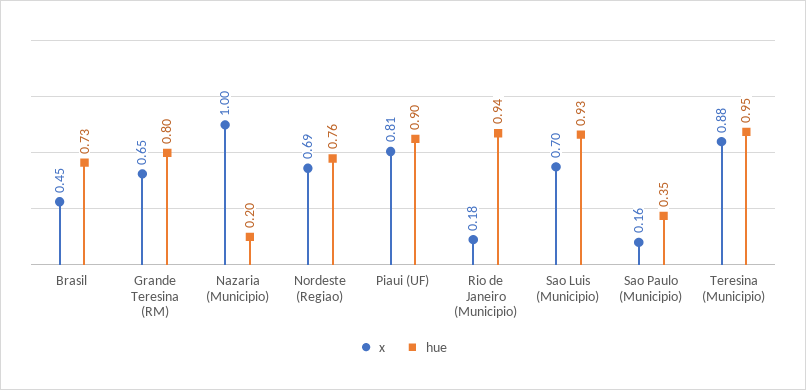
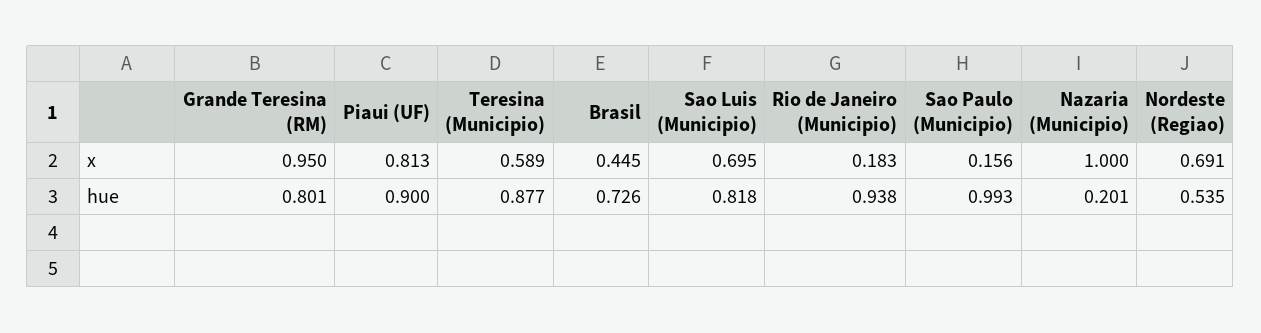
  {
    "x": {
      "Brasil": 0.445,
-     "Grande Teresina (RM)": 0.65,
+     "Grande Teresina (RM)": 0.95,
      "Nazaria (Municipio)": 1,
      "Nordeste (Regiao)": 0.691,
      "Piaui (UF)": 0.813,
      "Rio de Janeiro (Municipio)": 0.183,
      "Sao Luis (Municipio)": 0.695,
      "Sao Paulo (Municipio)": 0.156,
-     "Teresina (Municipio)": 0.88
+     "Teresina (Municipio)": 0.589
    },
    "hue": {
      "Brasil": 0.726,
      "Grande Teresina (RM)": 0.801,
      "Nazaria (Municipio)": 0.201,
-     "Nordeste (Regiao)": 0.76,
+     "Nordeste (Regiao)": 0.535,
      "Piaui (UF)": 0.9,
      "Rio de Janeiro (Municipio)": 0.938,
-     "Sao Luis (Municipio)": 0.93,
+     "Sao Luis (Municipio)": 0.818,
-     "Sao Paulo (Municipio)": 0.35,
+     "Sao Paulo (Municipio)": 0.993,
-     "Teresina (Municipio)": 0.95
+     "Teresina (Municipio)": 0.877
    }
  }

